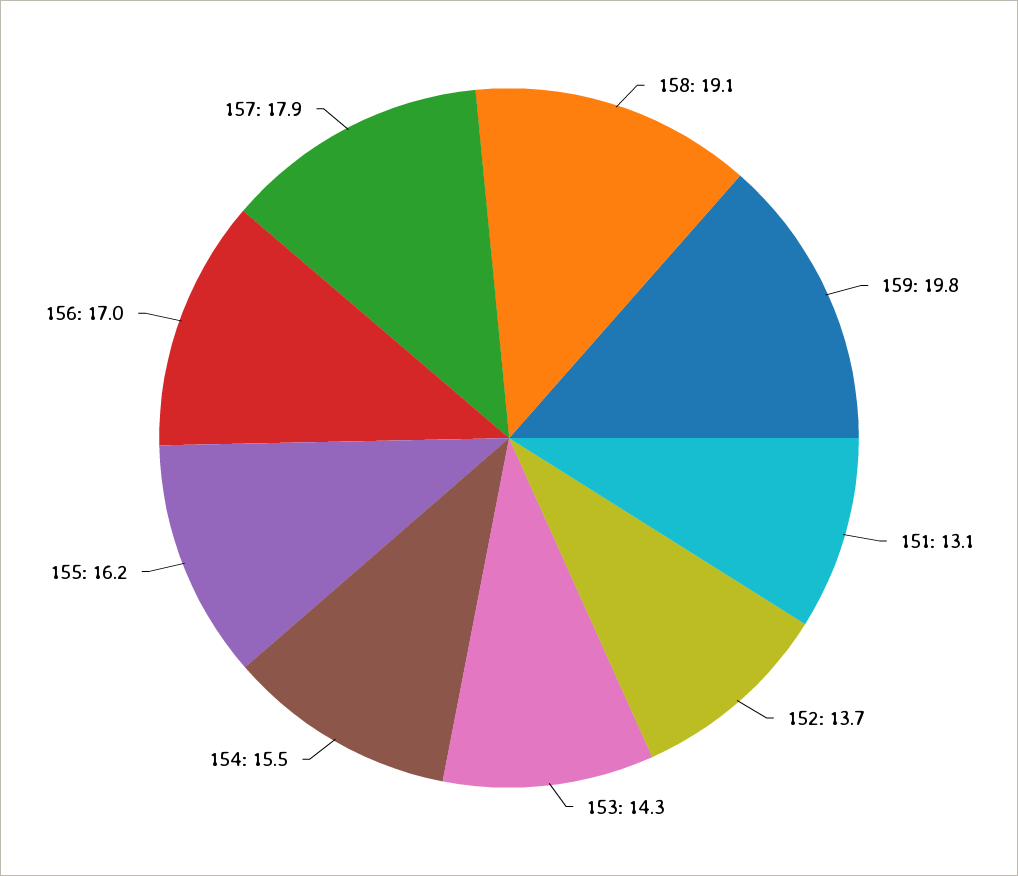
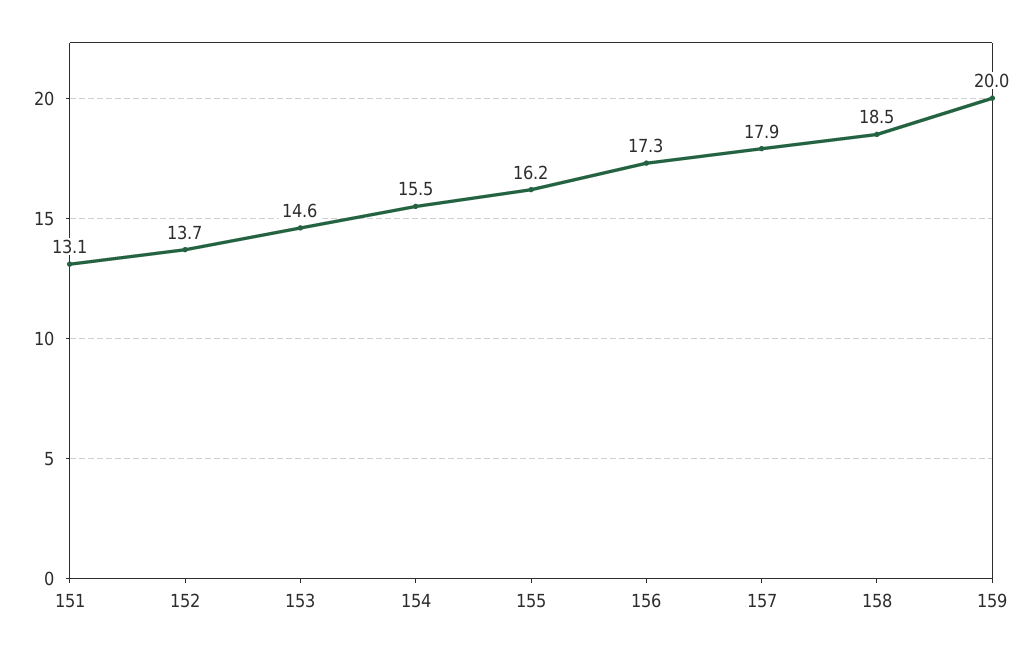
  {
-   "158": 19.1,
+   "158": 18.5,
-   "159": 19.8,
+   "159": 20,
    "151": 13.1,
    "152": 13.7,
-   "153": 14.3,
+   "153": 14.6,
    "154": 15.5,
    "155": 16.2,
-   "156": 17,
+   "156": 17.3,
    "157": 17.9
  }

